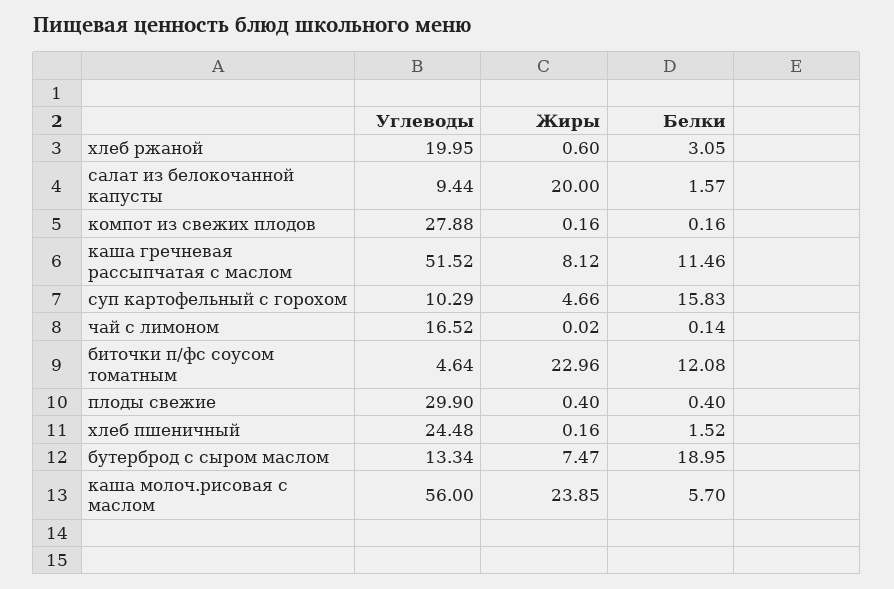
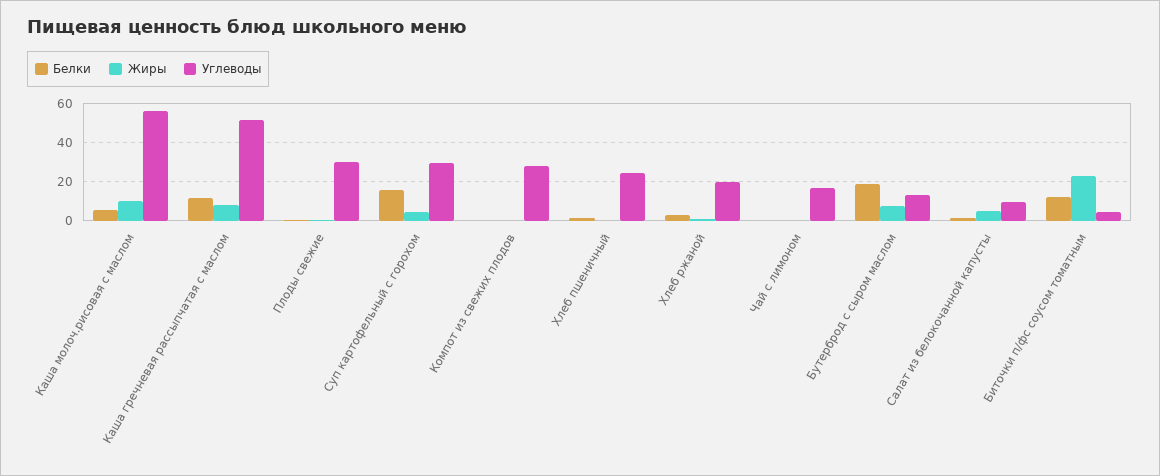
  {
    "Углеводы": {
      "хлеб ржаной": 19.95,
      "салат из белокочанной капусты": 9.44,
      "компот из свежих плодов": 27.88,
      "каша гречневая рассыпчатая с маслом": 51.52,
-     "суп картофельный с горохом": 10.29,
+     "суп картофельный с горохом": 30,
      "чай с лимоном": 16.52,
      "биточки п/фс соусом томатным": 4.64,
      "плоды свежие": 29.9,
      "хлеб пшеничный": 24.48,
      "бутерброд с сыром маслом": 13.34,
      "каша молоч.рисовая с маслом": 56
    },
    "Жиры": {
      "хлеб ржаной": 0.6,
-     "салат из белокочанной капусты": 20,
+     "салат из белокочанной капусты": 5,
      "компот из свежих плодов": 0.16,
      "каша гречневая рассыпчатая с маслом": 8.12,
      "суп картофельный с горохом": 4.66,
      "чай с лимоном": 0.02,
      "биточки п/фс соусом томатным": 22.96,
      "плоды свежие": 0.4,
      "хлеб пшеничный": 0.16,
      "бутерброд с сыром маслом": 7.47,
-     "каша молоч.рисовая с маслом": 23.85
+     "каша молоч.рисовая с маслом": 10
    },
    "Белки": {
      "хлеб ржаной": 3.05,
      "салат из белокочанной капусты": 1.57,
      "компот из свежих плодов": 0.16,
      "каша гречневая рассыпчатая с маслом": 11.46,
      "суп картофельный с горохом": 15.83,
      "чай с лимоном": 0.14,
      "биточки п/фс соусом томатным": 12.08,
      "плоды свежие": 0.4,
      "хлеб пшеничный": 1.52,
      "бутерброд с сыром маслом": 18.95,
      "каша молоч.рисовая с маслом": 5.7
    }
  }

